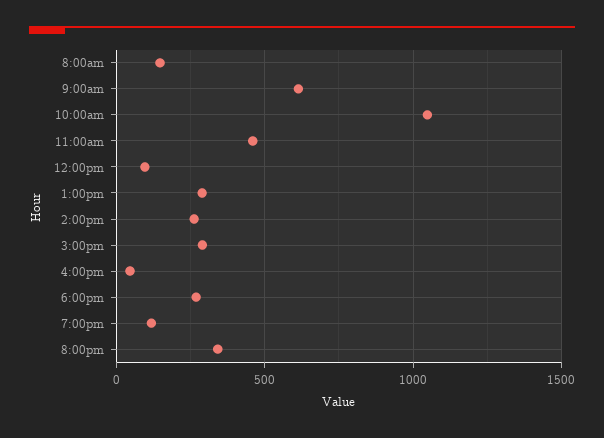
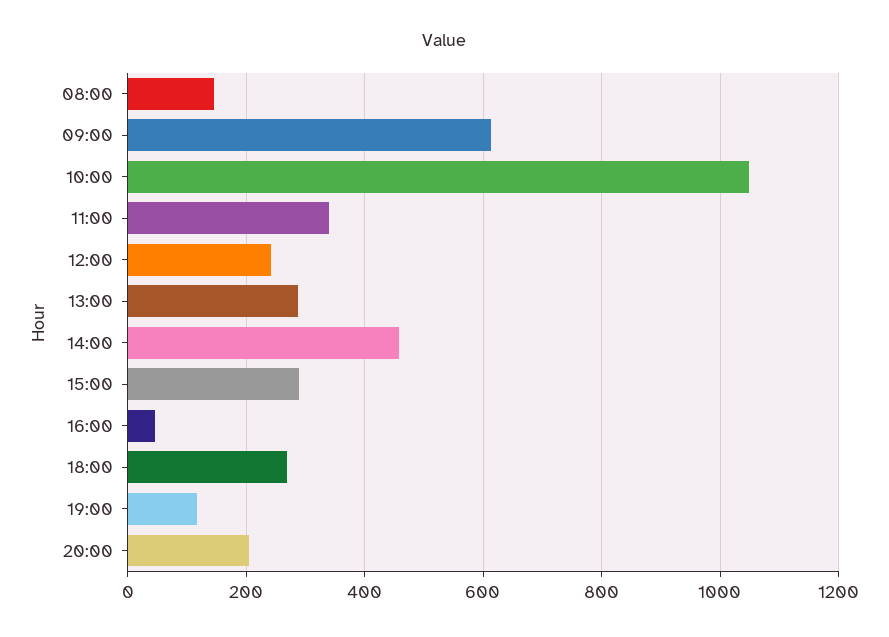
  {
    "8:00am": 140,
    "9:00am": 620,
    "10:00am": 1040,
-   "11:00am": 450,
+   "11:00am": 340,
-   "12:00pm": 100,
+   "12:00pm": 240,
    "1:00pm": 280,
-   "2:00pm": 250,
+   "2:00pm": 460,
    "3:00pm": 280,
    "4:00pm": 40,
    "6:00pm": 260,
    "7:00pm": 120,
-   "8:00pm": 350
+   "8:00pm": 200
  }

